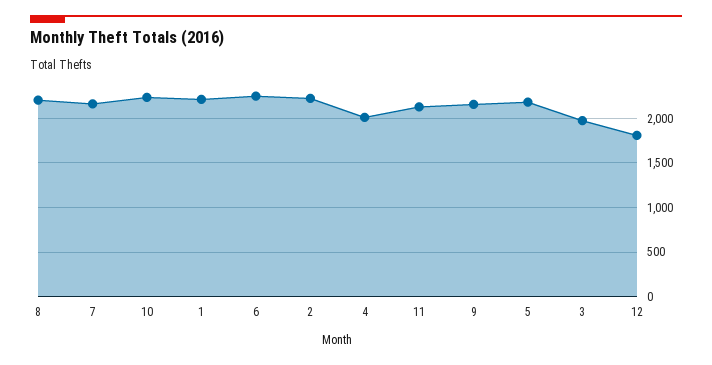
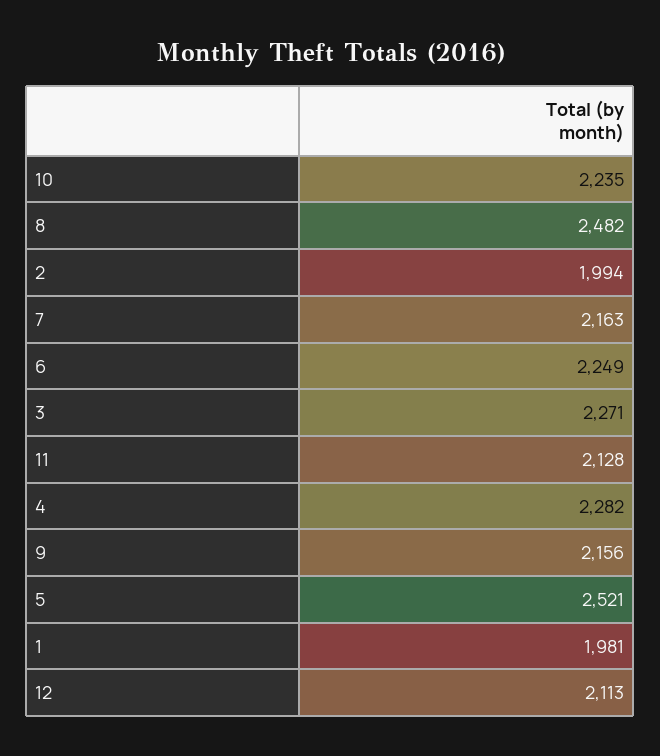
  {
-   "8": 2200,
+   "8": 2482,
    "7": 2163,
    "10": 2235,
-   "1": 2200,
+   "1": 1981,
    "6": 2249,
-   "2": 2200,
+   "2": 1994,
-   "4": 2000,
+   "4": 2282,
    "11": 2128,
    "9": 2156,
-   "5": 2200,
+   "5": 2521,
-   "3": 2000,
+   "3": 2271,
-   "12": 1800
+   "12": 2113
  }

